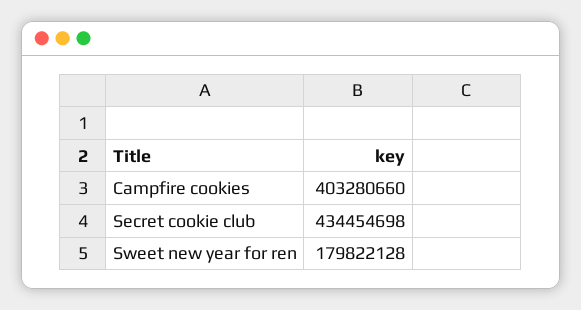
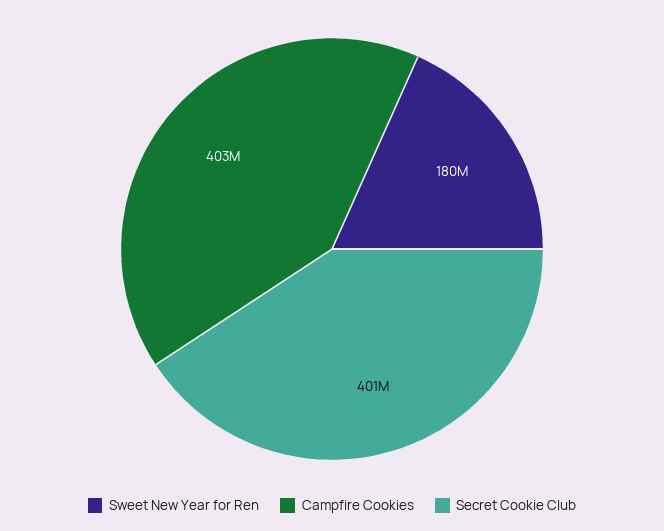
  {
    "Campfire cookies": 403280660,
-   "Secret cookie club": 434454698,
+   "Secret cookie club": 401000000,
    "Sweet new year for ren": 179822128
  }

